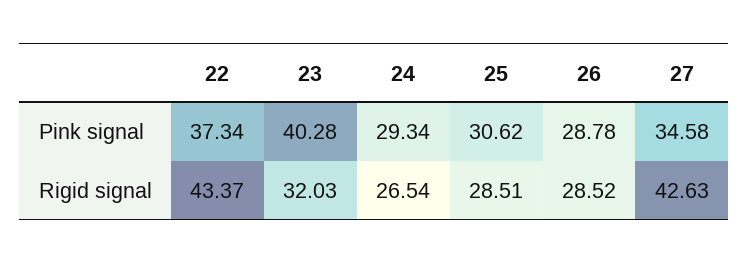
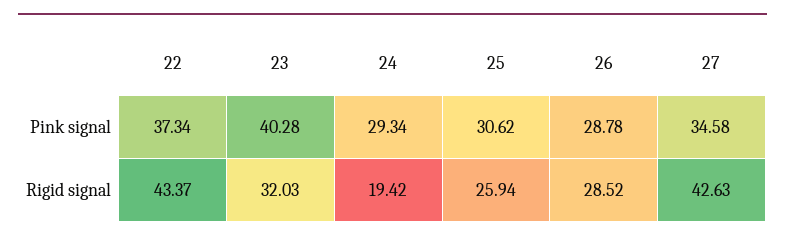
  {
    "22": {
      "Pink signal": 37.34,
      "Rigid signal": 43.37
    },
    "23": {
      "Pink signal": 40.28,
      "Rigid signal": 32.03
    },
    "24": {
      "Pink signal": 29.34,
-     "Rigid signal": 26.54
+     "Rigid signal": 19.42
    },
    "25": {
      "Pink signal": 30.62,
-     "Rigid signal": 28.51
+     "Rigid signal": 25.94
    },
    "26": {
      "Pink signal": 28.78,
      "Rigid signal": 28.52
    },
    "27": {
      "Pink signal": 34.58,
      "Rigid signal": 42.63
    }
  }

